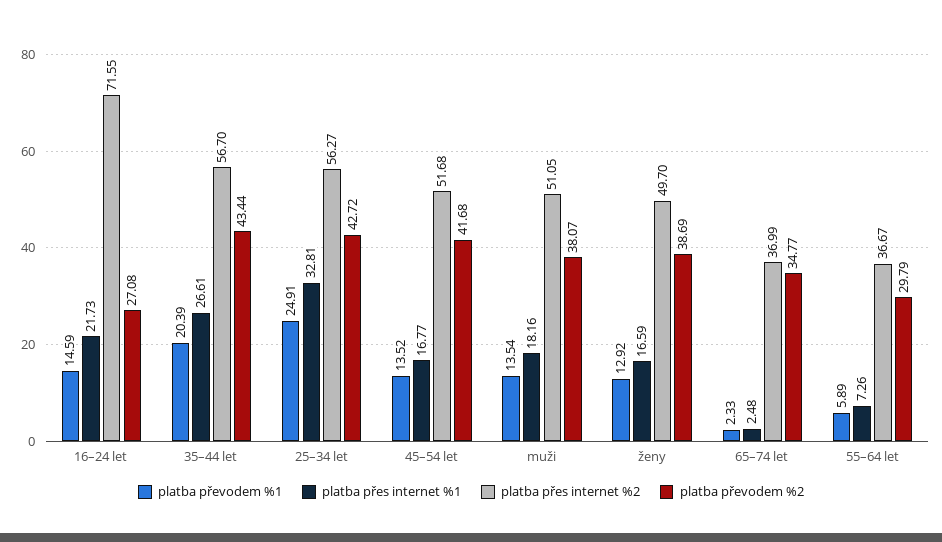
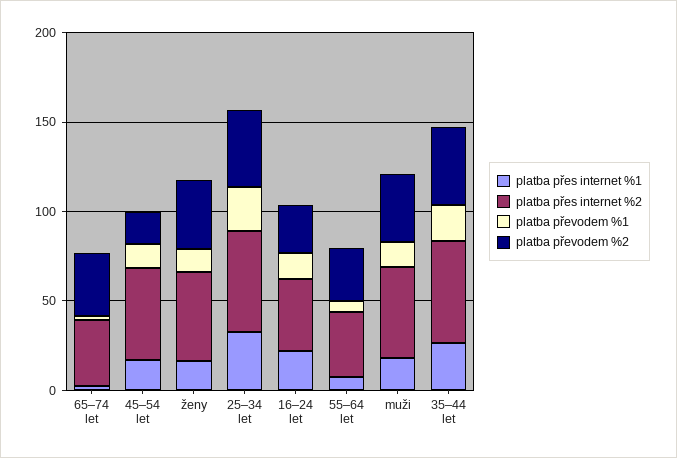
  {
    "platba převodem %1": {
      "16–24 let": 14.59,
      "35–44 let": 20.39,
      "25–34 let": 24.91,
      "45–54 let": 13.52,
      "muži": 13.54,
      "ženy": 12.92,
      "65–74 let": 2.33,
      "55–64 let": 5.89
    },
    "platba přes internet %1": {
      "16–24 let": 21.73,
      "35–44 let": 26.61,
      "25–34 let": 32.81,
      "45–54 let": 16.77,
      "muži": 18.16,
      "ženy": 16.59,
      "65–74 let": 2.48,
      "55–64 let": 7.26
    },
    "platba přes internet %2": {
-     "16–24 let": 71.55,
+     "16–24 let": 40,
      "35–44 let": 56.7,
      "25–34 let": 56.27,
      "45–54 let": 51.68,
      "muži": 51.05,
      "ženy": 49.7,
      "65–74 let": 36.99,
      "55–64 let": 36.67
    },
    "platba převodem %2": {
      "16–24 let": 27.08,
      "35–44 let": 43.44,
      "25–34 let": 42.72,
-     "45–54 let": 41.68,
+     "45–54 let": 20,
      "muži": 38.07,
      "ženy": 38.69,
      "65–74 let": 34.77,
      "55–64 let": 29.79
    }
  }

